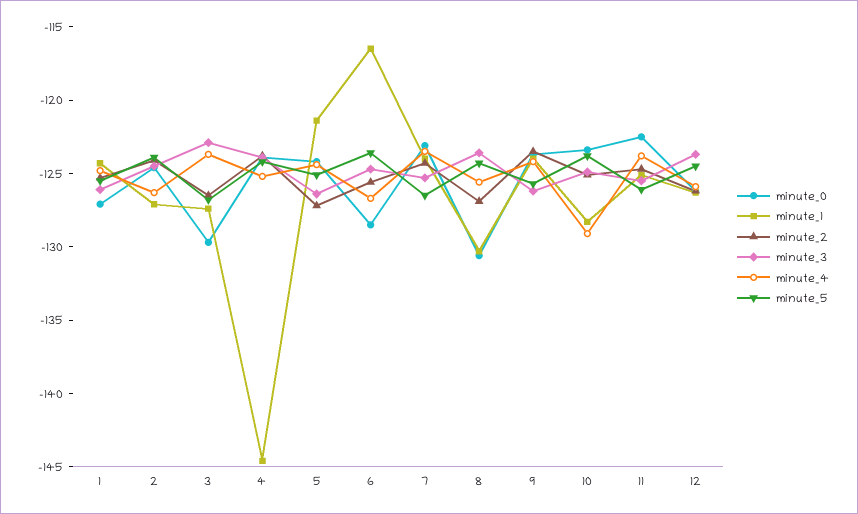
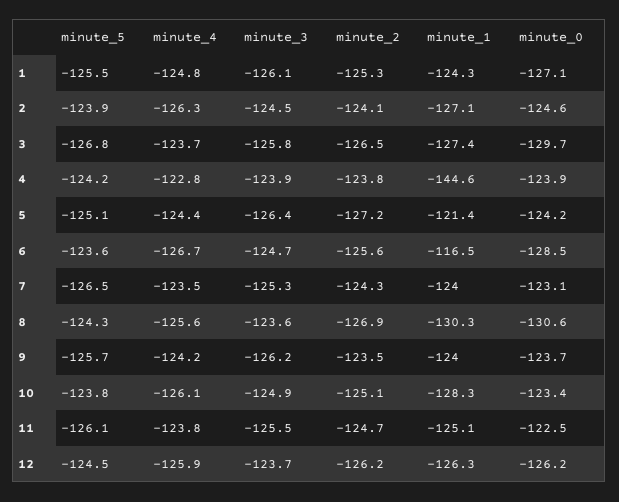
  {
    "minute_0": {
      "1": -127.1,
      "2": -124.6,
      "3": -129.7,
      "4": -123.9,
      "5": -124.2,
      "6": -128.5,
      "7": -123.1,
      "8": -130.6,
      "9": -123.7,
      "10": -123.4,
      "11": -122.5,
      "12": -126.2
    },
    "minute_1": {
      "1": -124.3,
      "2": -127.1,
      "3": -127.4,
      "4": -144.6,
      "5": -121.4,
      "6": -116.5,
      "7": -124,
      "8": -130.3,
      "9": -124,
      "10": -128.3,
      "11": -125.1,
      "12": -126.3
    },
    "minute_2": {
      "1": -125.3,
      "2": -124.1,
      "3": -126.5,
      "4": -123.8,
      "5": -127.2,
      "6": -125.6,
      "7": -124.3,
      "8": -126.9,
      "9": -123.5,
      "10": -125.1,
      "11": -124.7,
      "12": -126.2
    },
    "minute_3": {
      "1": -126.1,
      "2": -124.5,
-     "3": -123,
+     "3": -125.8,
      "4": -123.9,
      "5": -126.4,
      "6": -124.7,
      "7": -125.3,
      "8": -123.6,
      "9": -126.2,
      "10": -124.9,
      "11": -125.5,
      "12": -123.7
    },
    "minute_4": {
      "1": -124.8,
      "2": -126.3,
      "3": -123.7,
-     "4": -125,
+     "4": -122.8,
      "5": -124.4,
      "6": -126.7,
      "7": -123.5,
      "8": -125.6,
      "9": -124.2,
-     "10": -129,
+     "10": -126.1,
      "11": -123.8,
      "12": -125.9
    },
    "minute_5": {
      "1": -125.5,
      "2": -123.9,
      "3": -126.8,
      "4": -124.2,
      "5": -125.1,
      "6": -123.6,
      "7": -126.5,
      "8": -124.3,
      "9": -125.7,
      "10": -123.8,
      "11": -126.1,
      "12": -124.5
    }
  }

